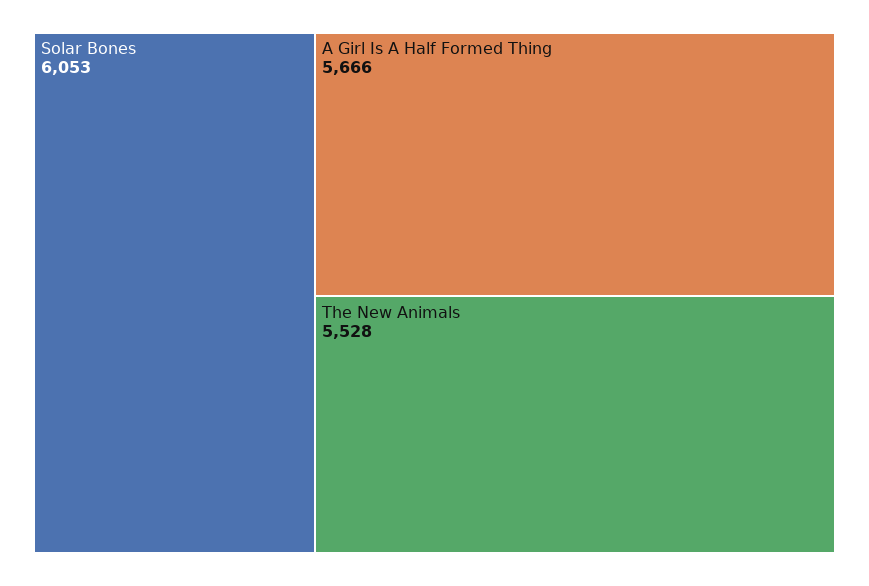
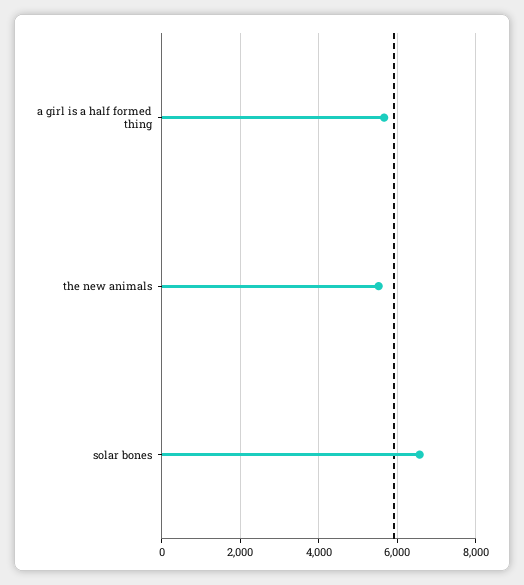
  {
-   "Solar Bones": 6053,
+   "Solar Bones": 6600,
    "A Girl Is A Half Formed Thing": 5666,
    "The New Animals": 5528
  }

